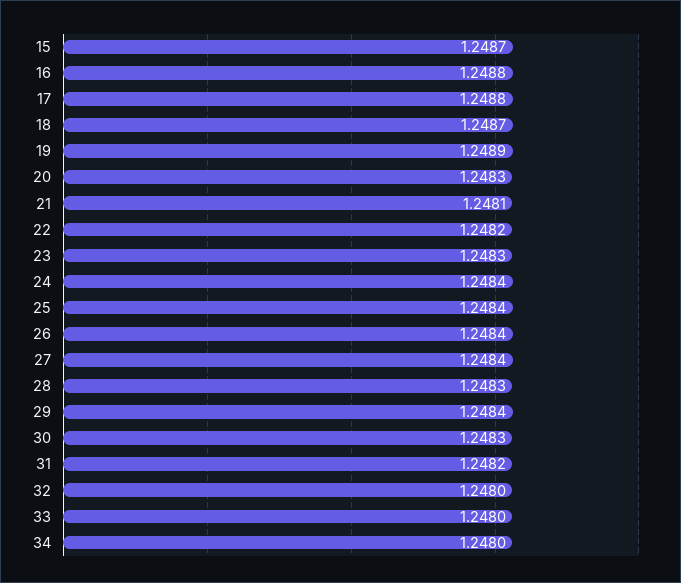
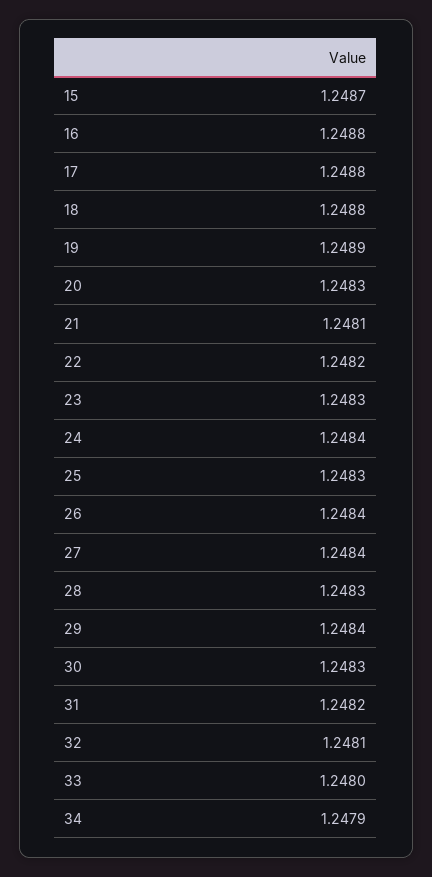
  {
    "15": 1.2487,
    "16": 1.2488,
    "17": 1.2488,
-   "18": 1.2487,
+   "18": 1.2488,
    "19": 1.2489,
    "20": 1.2483,
    "21": 1.2481,
    "22": 1.2482,
    "23": 1.2483,
    "24": 1.2484,
-   "25": 1.2484,
+   "25": 1.2483,
    "26": 1.2484,
    "27": 1.2484,
    "28": 1.2483,
    "29": 1.2484,
    "30": 1.2483,
    "31": 1.2482,
-   "32": 1.248,
+   "32": 1.2481,
    "33": 1.248,
-   "34": 1.248
+   "34": 1.2479
  }

